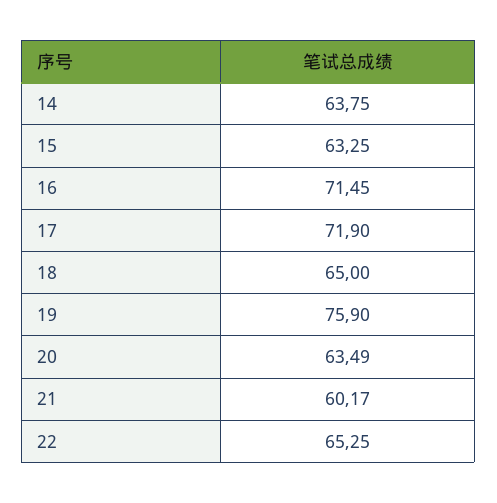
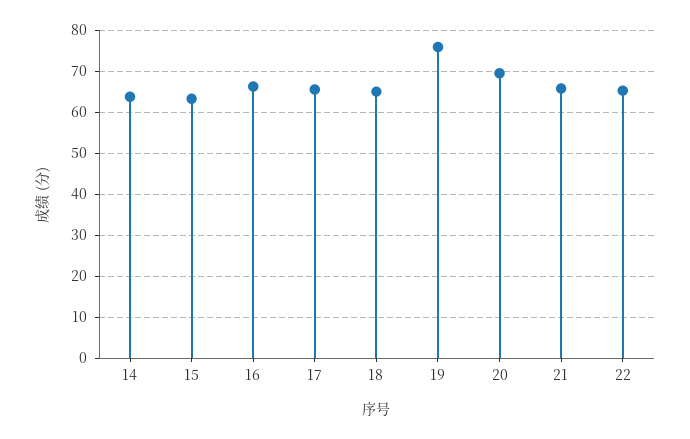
  {
    "14": 63.75,
    "15": 63.25,
-   "16": 71.45,
+   "16": 66,
-   "17": 71.9,
+   "17": 66,
    "18": 65,
    "19": 75.9,
-   "20": 63.49,
+   "20": 70,
-   "21": 60.17,
+   "21": 66,
    "22": 65.25
  }

